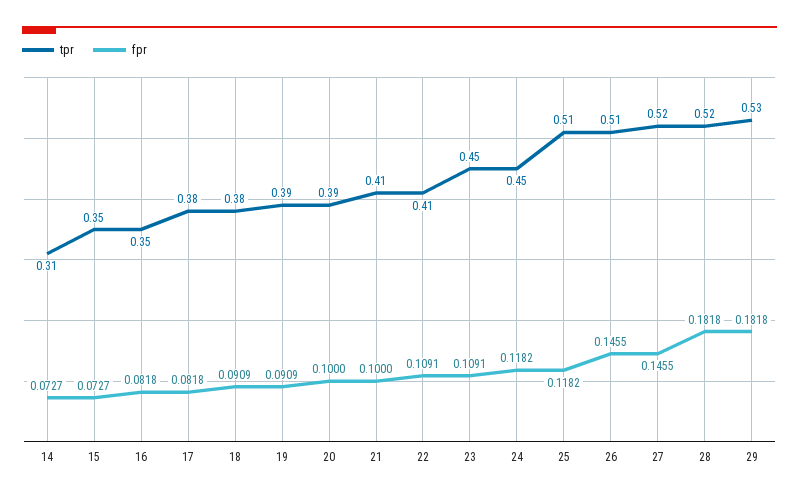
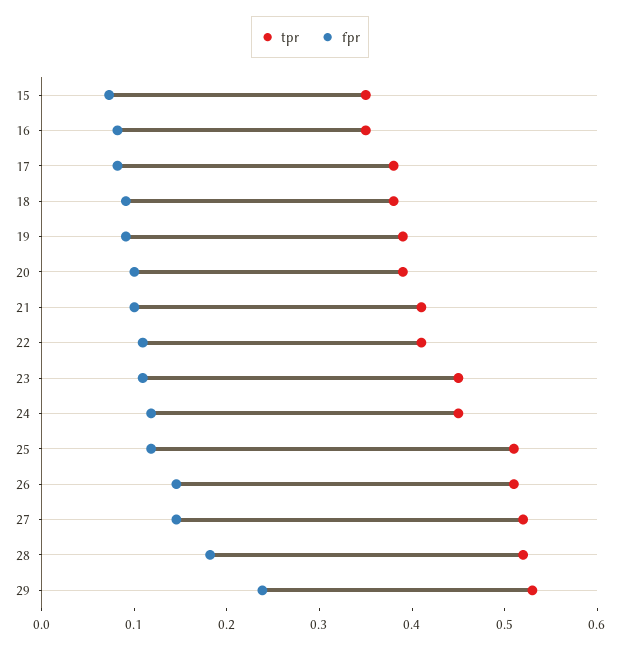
  {
    "tpr": {
-     "14": 0.31,
      "15": 0.35,
      "16": 0.35,
      "17": 0.38,
      "18": 0.38,
      "19": 0.39,
      "20": 0.39,
      "21": 0.41,
      "22": 0.41,
      "23": 0.45,
      "24": 0.45,
      "25": 0.51,
      "26": 0.51,
      "27": 0.52,
      "28": 0.52,
      "29": 0.53
    },
    "fpr": {
-     "14": 0.0727,
      "15": 0.0727,
      "16": 0.0818,
      "17": 0.0818,
      "18": 0.0909,
      "19": 0.0909,
      "20": 0.1,
      "21": 0.1,
      "22": 0.1091,
      "23": 0.1091,
      "24": 0.1182,
      "25": 0.1182,
      "26": 0.1455,
      "27": 0.1455,
      "28": 0.1818,
-     "29": 0.1818
+     "29": 0.24
    }
  }

